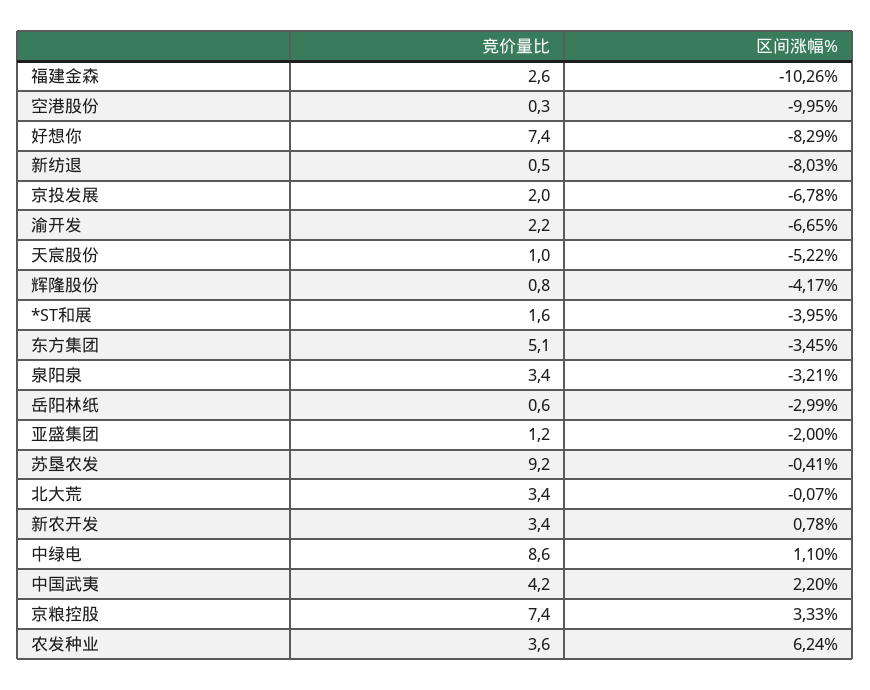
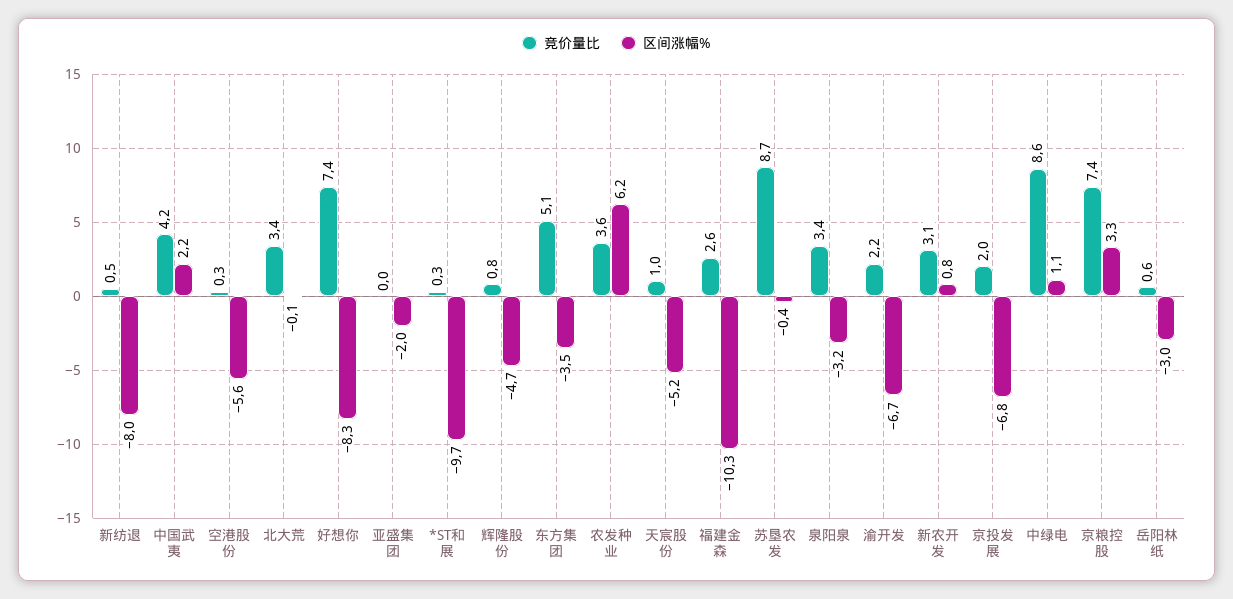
  {
    "竞价量比": {
      "福建金森": 2.6,
      "空港股份": 0.3,
      "好想你": 7.4,
      "新纺退": 0.5,
      "京投发展": 2,
      "渝开发": 2.2,
      "天宸股份": 1,
      "辉隆股份": 0.8,
-     "*ST和展": 1.6,
+     "*ST和展": 0.3,
      "东方集团": 5.1,
      "泉阳泉": 3.4,
      "岳阳林纸": 0.6,
-     "亚盛集团": 1.2,
+     "亚盛集团": 0,
-     "苏垦农发": 9.2,
+     "苏垦农发": 8.7,
      "北大荒": 3.4,
-     "新农开发": 3.4,
+     "新农开发": 3.1,
      "中绿电": 8.6,
      "中国武夷": 4.2,
      "京粮控股": 7.4,
      "农发种业": 3.6
    },
    "区间涨幅%": {
      "福建金森": -10.26,
-     "空港股份": -9.95,
+     "空港股份": -5.6,
      "好想你": -8.29,
      "新纺退": -8.03,
      "京投发展": -6.78,
      "渝开发": -6.65,
      "天宸股份": -5.22,
-     "辉隆股份": -4.17,
+     "辉隆股份": -4.7,
-     "*ST和展": -3.95,
+     "*ST和展": -9.7,
      "东方集团": -3.45,
      "泉阳泉": -3.21,
      "岳阳林纸": -2.99,
      "亚盛集团": -2,
      "苏垦农发": -0.41,
      "北大荒": -0.07,
      "新农开发": 0.78,
      "中绿电": 1.1,
      "中国武夷": 2.2,
      "京粮控股": 3.33,
      "农发种业": 6.24
    }
  }

